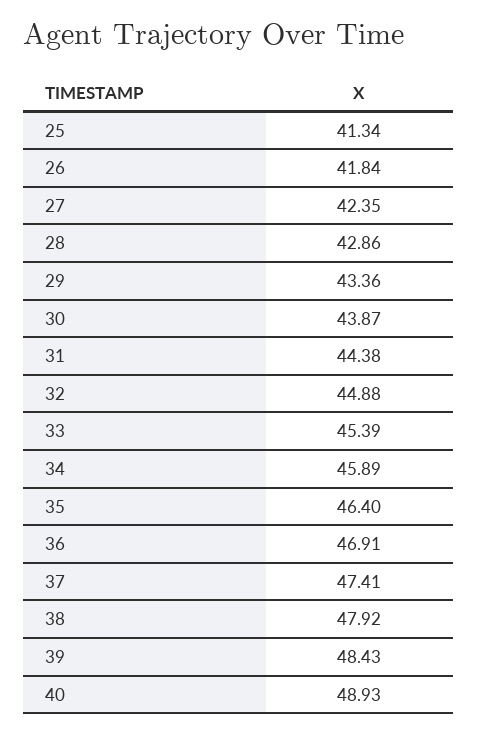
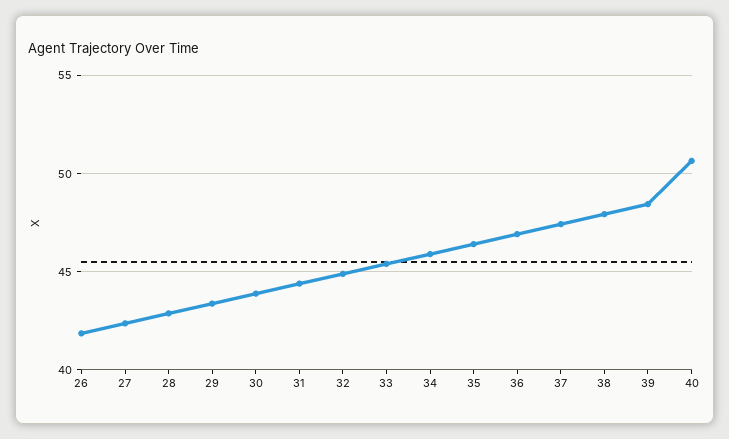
  {
-   "25": 41.34,
    "26": 41.84,
    "27": 42.35,
    "28": 42.86,
    "29": 43.36,
    "30": 43.87,
    "31": 44.38,
    "32": 44.88,
    "33": 45.39,
    "34": 45.89,
    "35": 46.4,
    "36": 46.91,
    "37": 47.41,
    "38": 47.92,
    "39": 48.43,
-   "40": 48.93
+   "40": 50.5
  }

